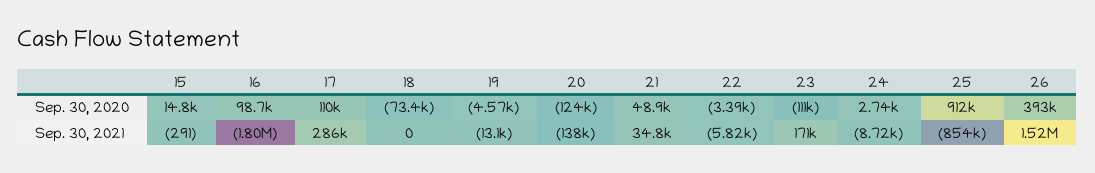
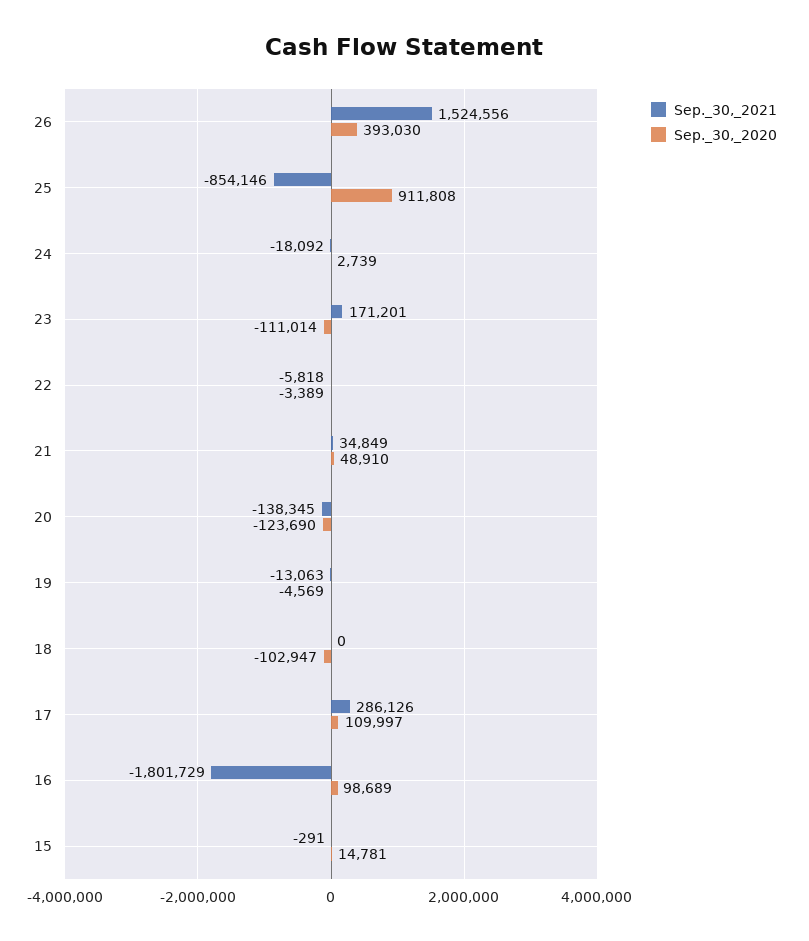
  {
    "Sep. 30, 2020": {
      "15": 14781,
      "16": 98689,
      "17": 109997,
-     "18": -73400,
+     "18": -102947,
      "19": -4569,
      "20": -123690,
      "21": 48910,
      "22": -3389,
      "23": -111014,
      "24": 2739,
      "25": 911808,
      "26": 393030
    },
    "Sep. 30, 2021": {
      "15": -291,
      "16": -1801729,
      "17": 286126,
      "18": 0,
      "19": -13063,
      "20": -138345,
      "21": 34849,
      "22": -5818,
      "23": 171201,
-     "24": -8720,
+     "24": -18092,
      "25": -854146,
      "26": 1524556
    }
  }

